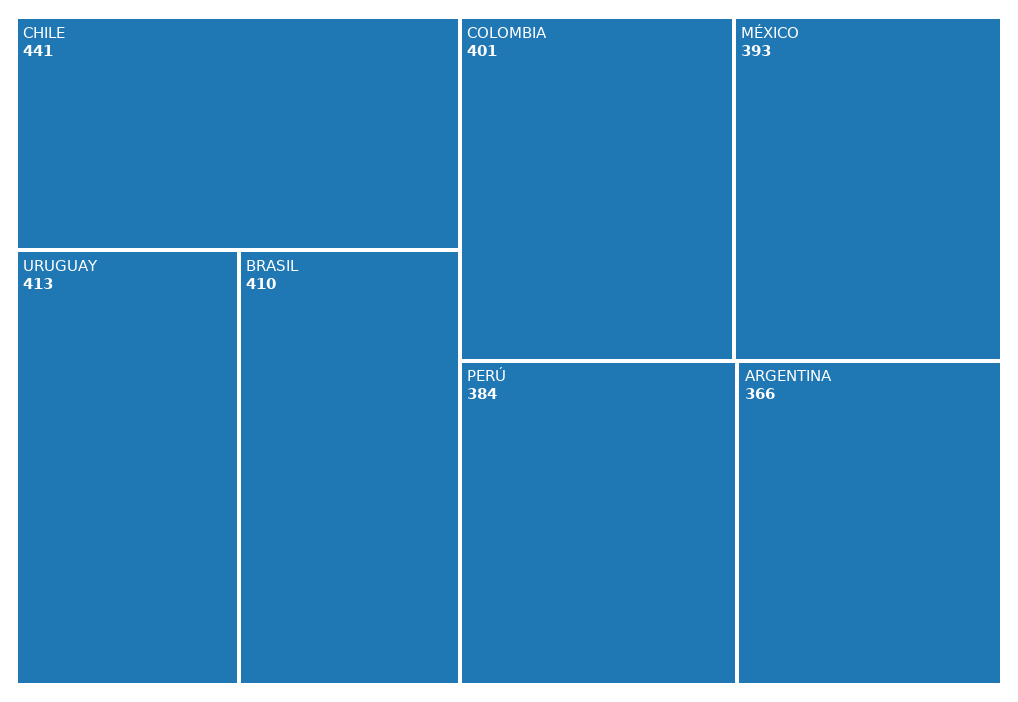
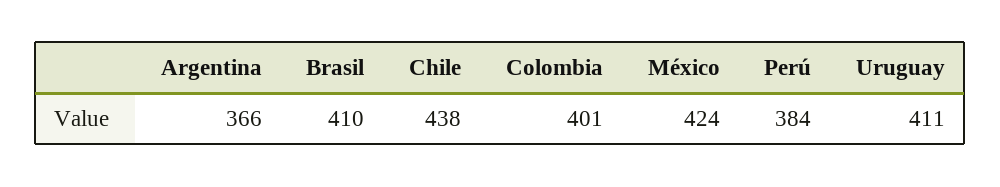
  {
-   "CHILE": 441,
+   "CHILE": 438,
-   "URUGUAY": 413,
+   "URUGUAY": 411,
    "BRASIL": 410,
    "COLOMBIA": 401,
-   "MÉXICO": 393,
+   "MÉXICO": 424,
    "PERÚ": 384,
    "ARGENTINA": 366
  }

